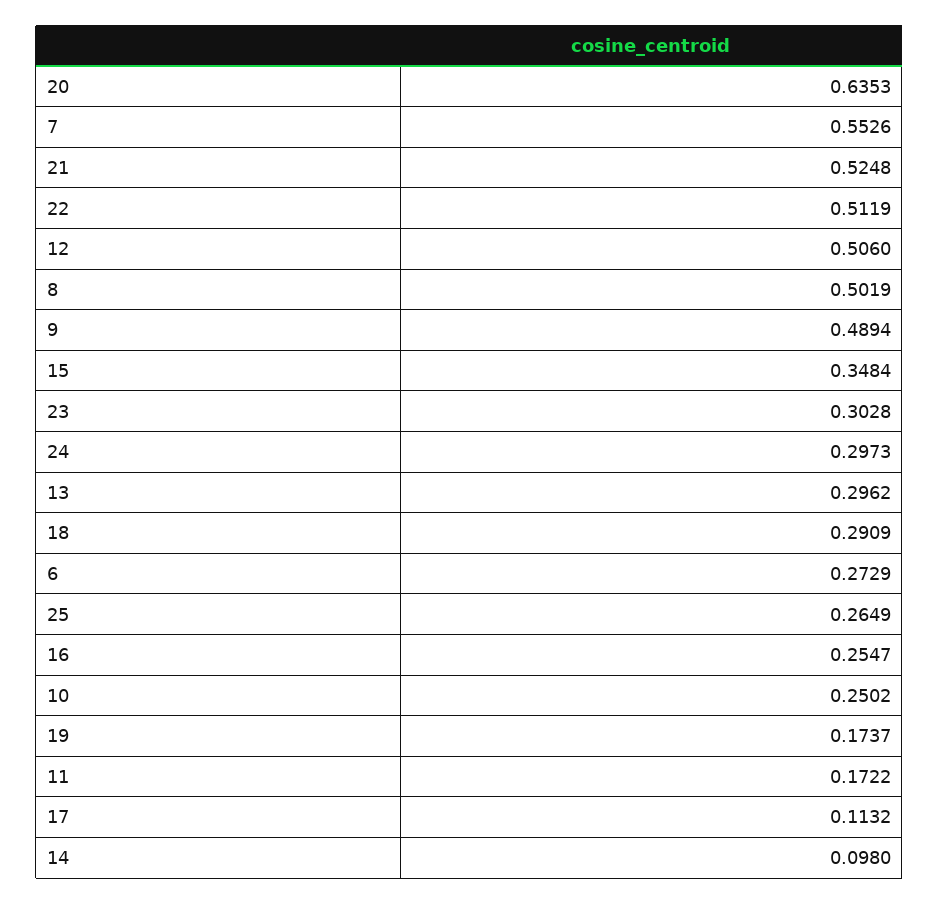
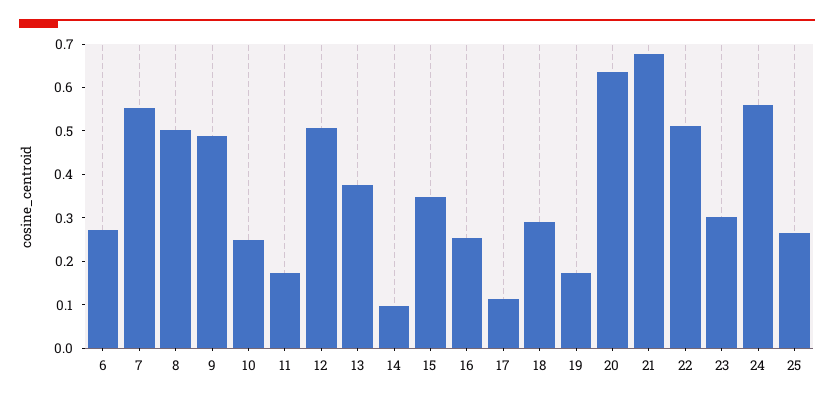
  {
    "20": 0.6353,
    "7": 0.5526,
-   "21": 0.5248,
+   "21": 0.68,
    "22": 0.5119,
    "12": 0.506,
    "8": 0.5019,
    "9": 0.4894,
    "15": 0.3484,
    "23": 0.3028,
-   "24": 0.2973,
+   "24": 0.56,
-   "13": 0.2962,
+   "13": 0.38,
    "18": 0.2909,
    "6": 0.2729,
    "25": 0.2649,
    "16": 0.2547,
    "10": 0.2502,
    "19": 0.1737,
    "11": 0.1722,
    "17": 0.1132,
    "14": 0.098
  }

